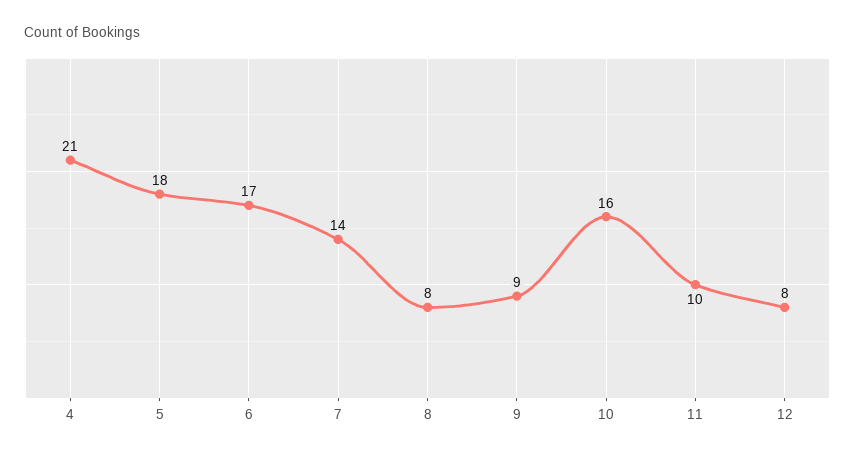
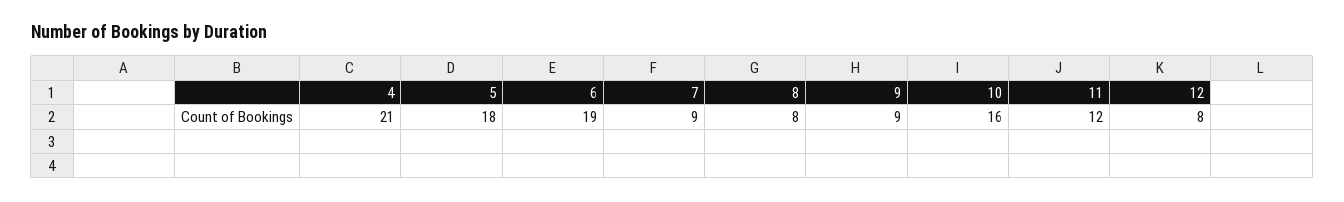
  {
    "4": 21,
    "5": 18,
-   "6": 17,
+   "6": 19,
-   "7": 14,
+   "7": 9,
    "8": 8,
    "9": 9,
    "10": 16,
-   "11": 10,
+   "11": 12,
    "12": 8
  }

